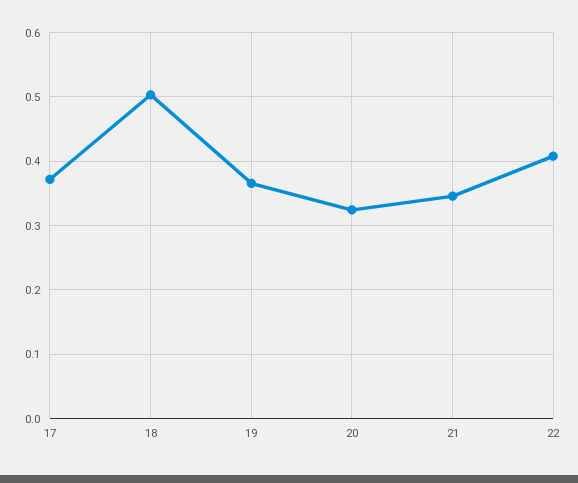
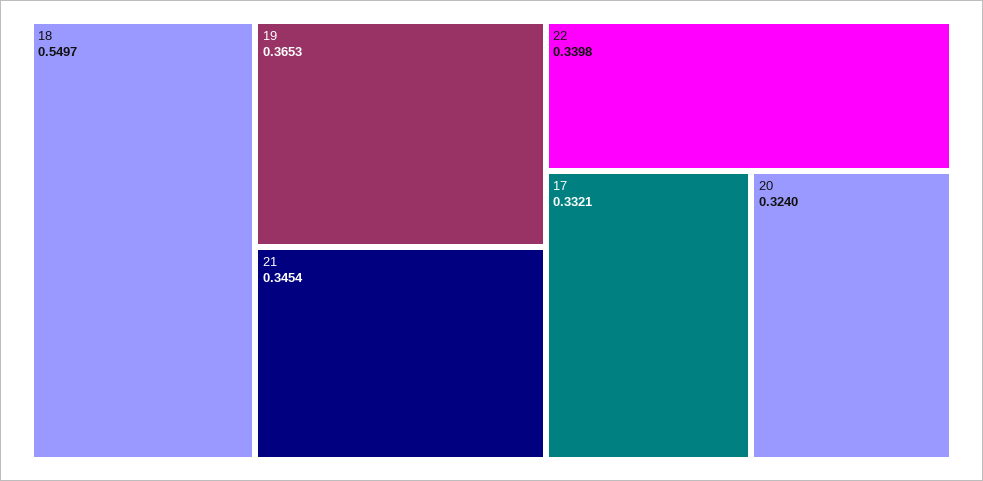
  {
-   "17": 0.37,
+   "17": 0.3321,
-   "18": 0.5,
+   "18": 0.5497,
    "19": 0.3653,
    "20": 0.324,
    "21": 0.3454,
-   "22": 0.41
+   "22": 0.3398
  }

